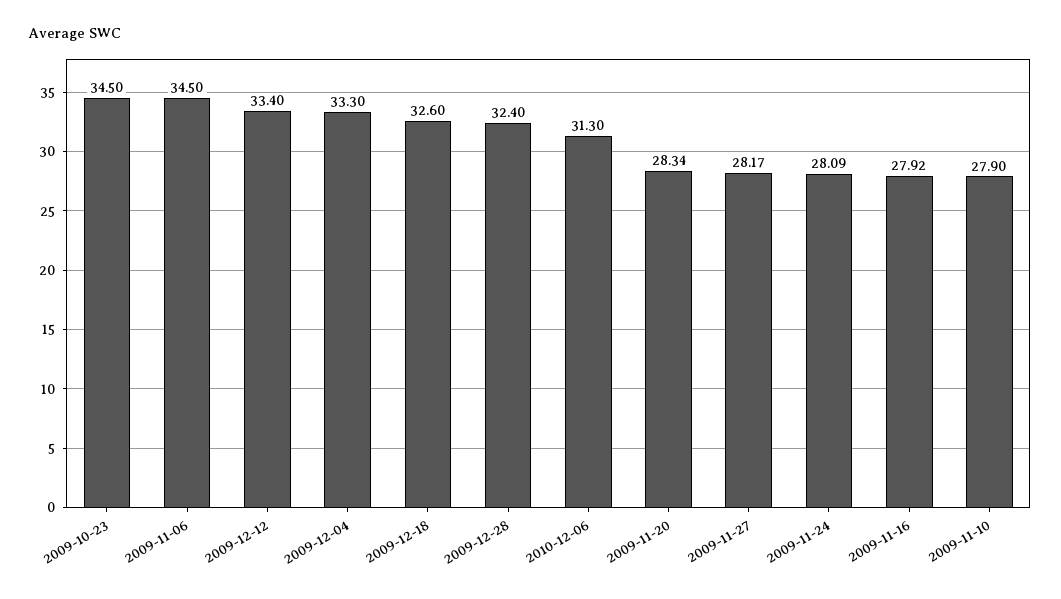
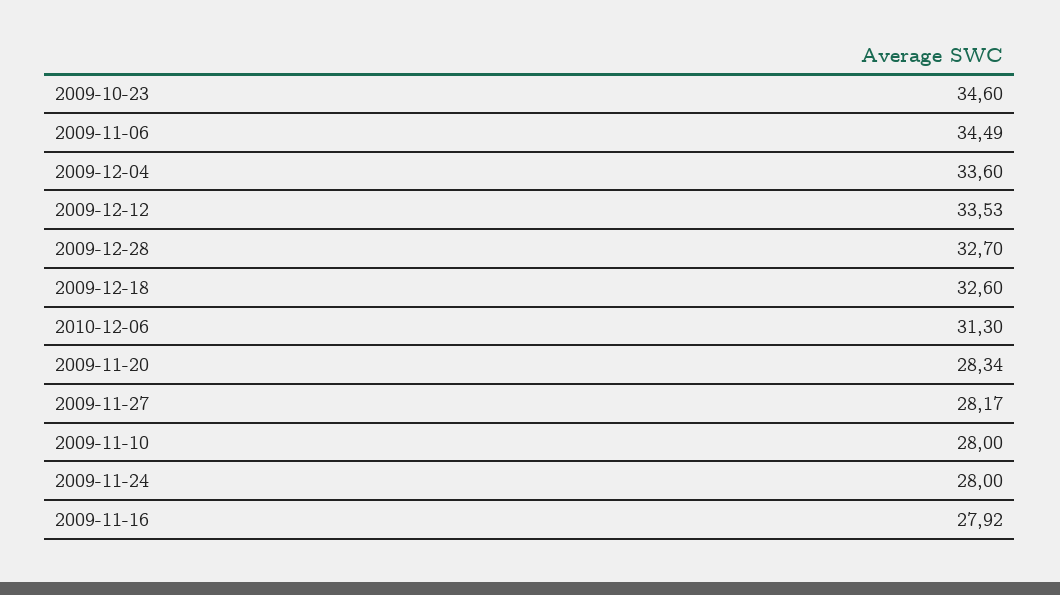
  {
-   "2009-10-23": 34.5,
+   "2009-10-23": 34.6,
-   "2009-11-06": 34.5,
+   "2009-11-06": 34.49,
-   "2009-12-12": 33.4,
+   "2009-12-12": 33.53,
-   "2009-12-04": 33.3,
+   "2009-12-04": 33.6,
    "2009-12-18": 32.6,
-   "2009-12-28": 32.4,
+   "2009-12-28": 32.7,
    "2010-12-06": 31.3,
    "2009-11-20": 28.34,
    "2009-11-27": 28.17,
-   "2009-11-24": 28.09,
+   "2009-11-24": 28,
    "2009-11-16": 27.92,
-   "2009-11-10": 27.9
+   "2009-11-10": 28
  }

